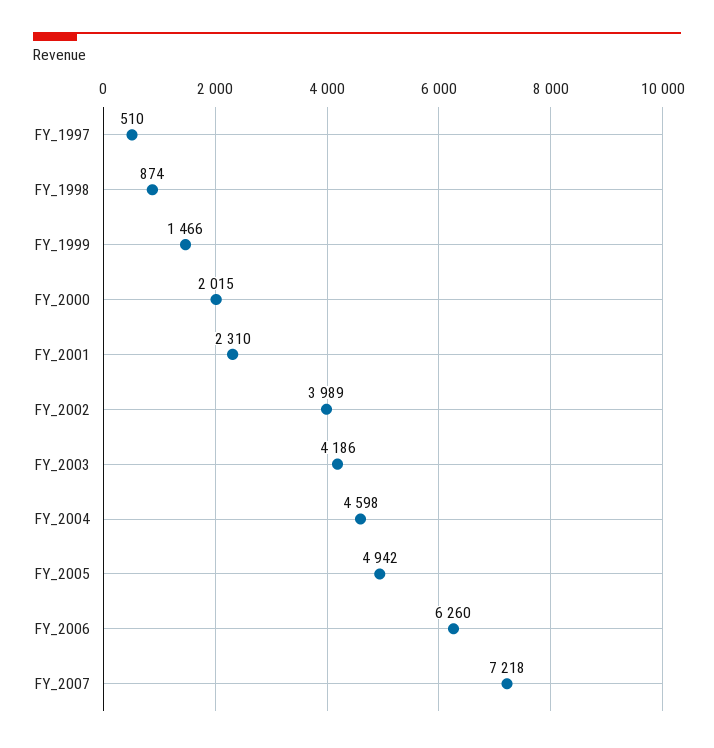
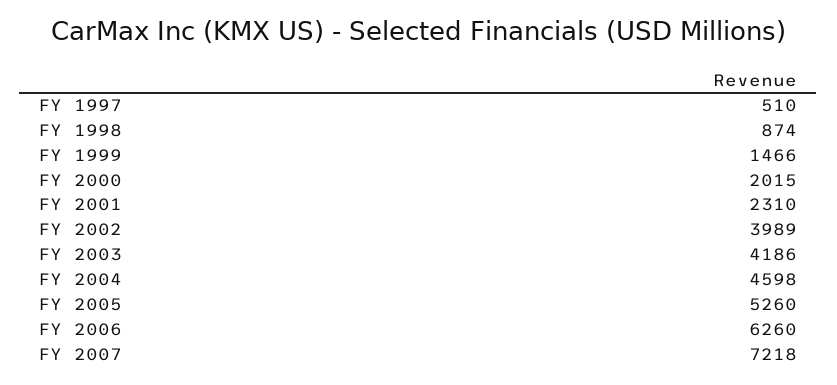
  {
    "FY_1997": 510,
    "FY_1998": 874,
    "FY_1999": 1466,
    "FY_2000": 2015,
    "FY_2001": 2310,
    "FY_2002": 3989,
    "FY_2003": 4186,
    "FY_2004": 4598,
-   "FY_2005": 4942,
+   "FY_2005": 5260,
    "FY_2006": 6260,
    "FY_2007": 7218
  }

